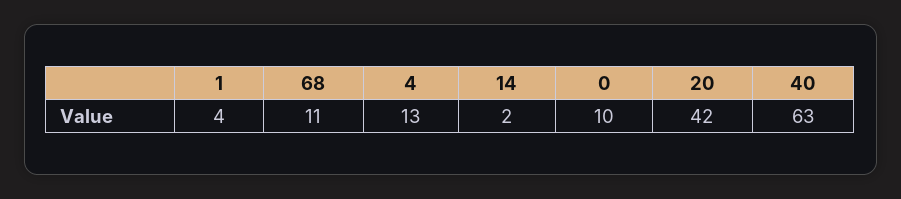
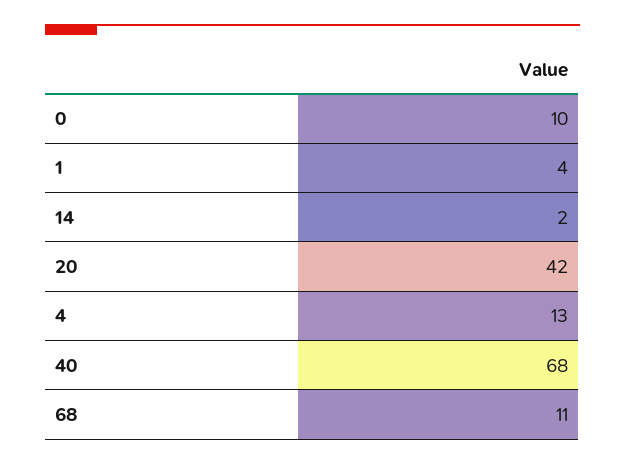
  {
    "1": 4,
    "68": 11,
    "4": 13,
    "14": 2,
    "0": 10,
    "20": 42,
-   "40": 63
+   "40": 68
  }

